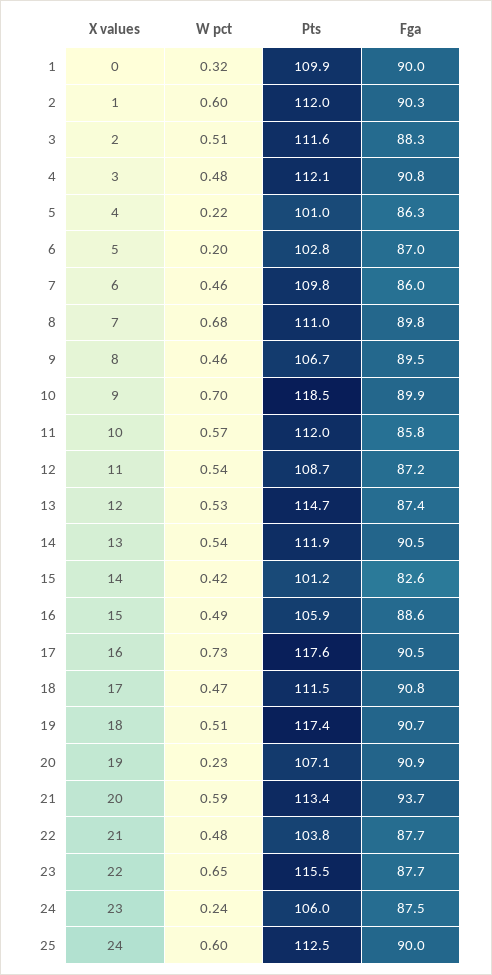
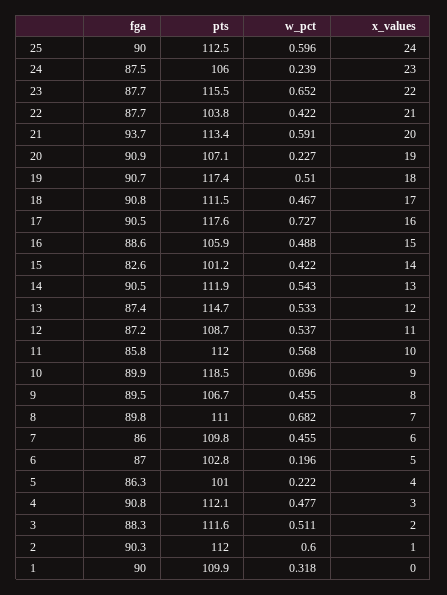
  {
    "X values": {
      "1": 0,
      "2": 1,
      "3": 2,
      "4": 3,
      "5": 4,
      "6": 5,
      "7": 6,
      "8": 7,
      "9": 8,
      "10": 9,
      "11": 10,
      "12": 11,
      "13": 12,
      "14": 13,
      "15": 14,
      "16": 15,
      "17": 16,
      "18": 17,
      "19": 18,
      "20": 19,
      "21": 20,
      "22": 21,
      "23": 22,
      "24": 23,
      "25": 24
    },
    "W pct": {
      "1": 0.318,
      "2": 0.6,
      "3": 0.511,
      "4": 0.477,
      "5": 0.222,
      "6": 0.196,
      "7": 0.455,
      "8": 0.682,
      "9": 0.455,
      "10": 0.696,
      "11": 0.568,
      "12": 0.537,
      "13": 0.533,
      "14": 0.543,
      "15": 0.422,
      "16": 0.488,
      "17": 0.727,
      "18": 0.467,
      "19": 0.51,
      "20": 0.227,
      "21": 0.591,
-     "22": 0.48,
+     "22": 0.422,
      "23": 0.652,
      "24": 0.239,
      "25": 0.596
    },
    "Pts": {
      "1": 109.9,
      "2": 112,
      "3": 111.6,
      "4": 112.1,
      "5": 101,
      "6": 102.8,
      "7": 109.8,
      "8": 111,
      "9": 106.7,
      "10": 118.5,
      "11": 112,
      "12": 108.7,
      "13": 114.7,
      "14": 111.9,
      "15": 101.2,
      "16": 105.9,
      "17": 117.6,
      "18": 111.5,
      "19": 117.4,
      "20": 107.1,
      "21": 113.4,
      "22": 103.8,
      "23": 115.5,
      "24": 106,
      "25": 112.5
    },
    "Fga": {
      "1": 90,
      "2": 90.3,
      "3": 88.3,
      "4": 90.8,
      "5": 86.3,
      "6": 87,
      "7": 86,
      "8": 89.8,
      "9": 89.5,
      "10": 89.9,
      "11": 85.8,
      "12": 87.2,
      "13": 87.4,
      "14": 90.5,
      "15": 82.6,
      "16": 88.6,
      "17": 90.5,
      "18": 90.8,
      "19": 90.7,
      "20": 90.9,
      "21": 93.7,
      "22": 87.7,
      "23": 87.7,
      "24": 87.5,
      "25": 90
    }
  }

